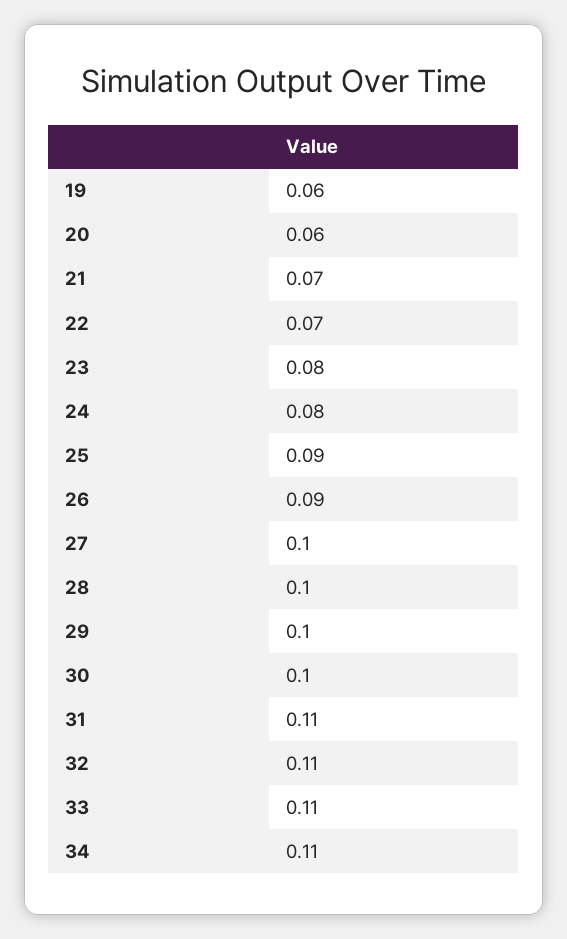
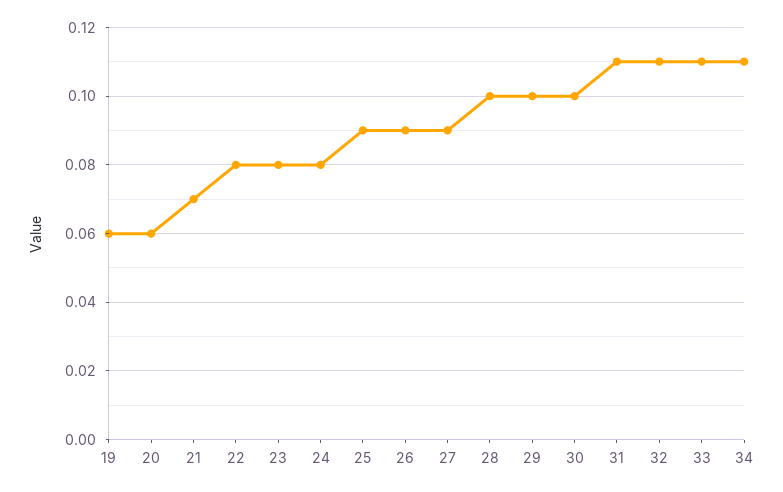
  {
    "19": 0.06,
    "20": 0.06,
    "21": 0.07,
-   "22": 0.07,
+   "22": 0.08,
    "23": 0.08,
    "24": 0.08,
    "25": 0.09,
    "26": 0.09,
-   "27": 0.1,
+   "27": 0.09,
    "28": 0.1,
    "29": 0.1,
    "30": 0.1,
    "31": 0.11,
    "32": 0.11,
    "33": 0.11,
    "34": 0.11
  }

